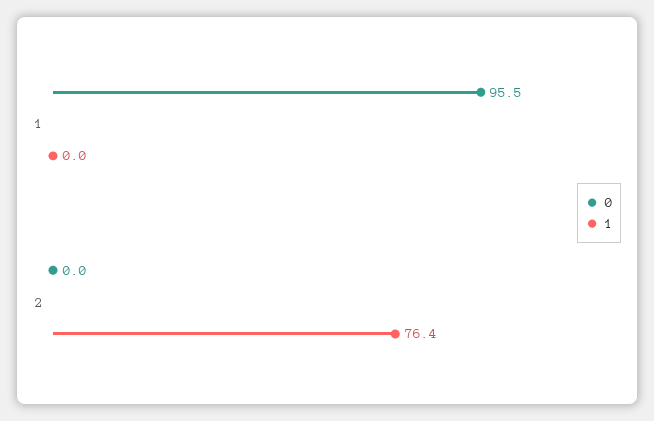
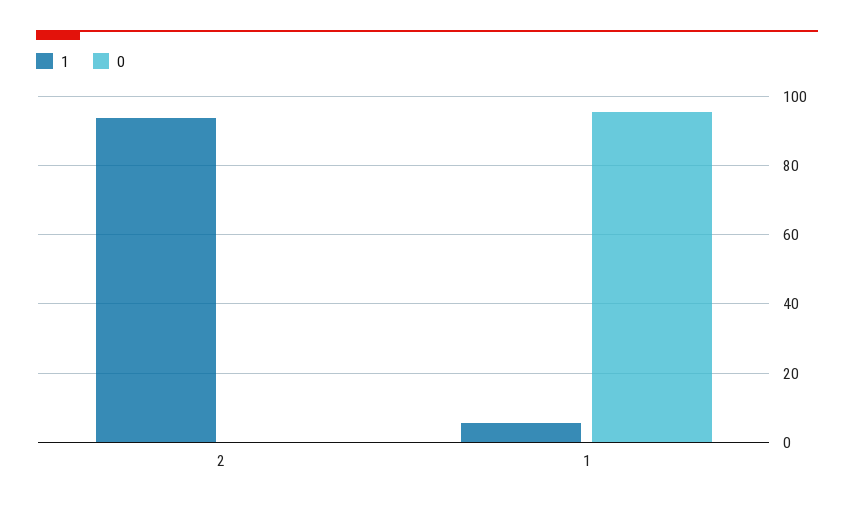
  {
    "0": {
      "1": 95.5,
      "2": 0
    },
    "1": {
-     "1": 0,
+     "1": 6,
-     "2": 76.4
+     "2": 94
    }
  }

